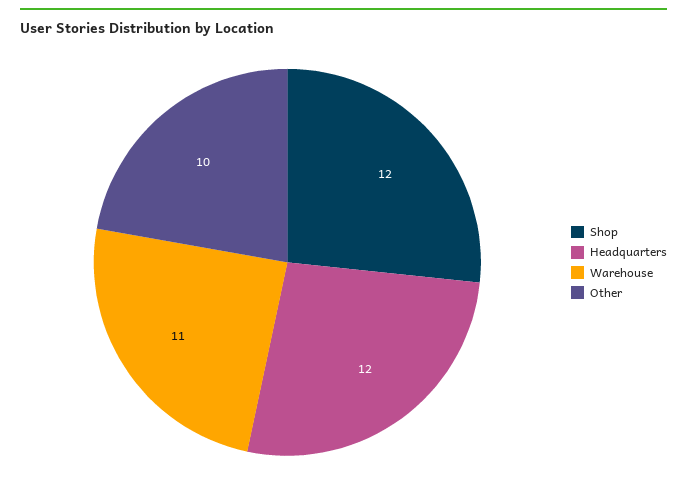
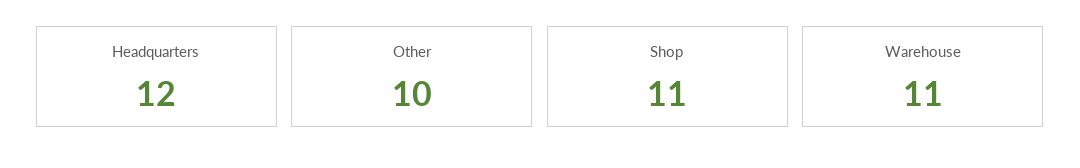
  {
-   "Shop": 12,
+   "Shop": 11,
    "Headquarters": 12,
    "Warehouse": 11,
    "Other": 10
  }

